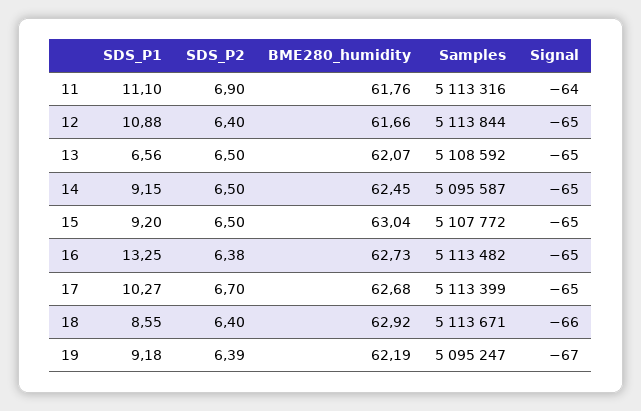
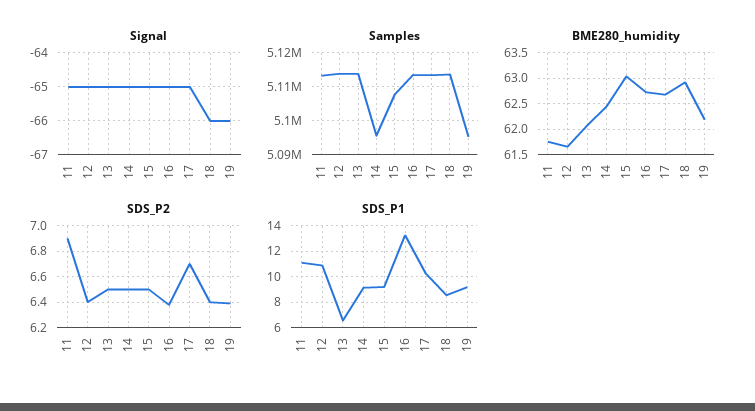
  {
    "SDS_P1": {
      "11": 11.1,
      "12": 10.88,
      "13": 6.56,
      "14": 9.15,
      "15": 9.2,
      "16": 13.25,
      "17": 10.27,
      "18": 8.55,
      "19": 9.18
    },
    "SDS_P2": {
      "11": 6.9,
      "12": 6.4,
      "13": 6.5,
      "14": 6.5,
      "15": 6.5,
      "16": 6.38,
      "17": 6.7,
      "18": 6.4,
      "19": 6.39
    },
    "BME280_humidity": {
      "11": 61.76,
      "12": 61.66,
      "13": 62.07,
      "14": 62.45,
      "15": 63.04,
      "16": 62.73,
      "17": 62.68,
      "18": 62.92,
      "19": 62.19
    },
    "Samples": {
      "11": 5113316,
      "12": 5113844,
-     "13": 5108592,
+     "13": 5114000,
      "14": 5095587,
      "15": 5107772,
      "16": 5113482,
      "17": 5113399,
      "18": 5113671,
      "19": 5095247
    },
    "Signal": {
-     "11": -64,
+     "11": -65,
      "12": -65,
      "13": -65,
      "14": -65,
      "15": -65,
      "16": -65,
      "17": -65,
      "18": -66,
-     "19": -67
+     "19": -66
    }
  }

